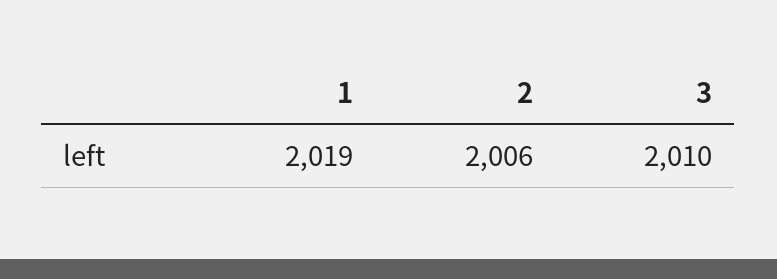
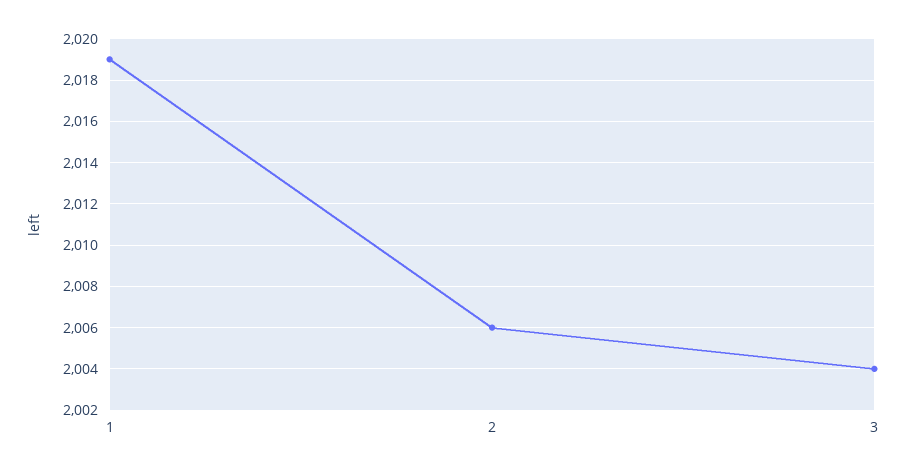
  {
    "1": 2019,
    "2": 2006,
-   "3": 2010
+   "3": 2004
  }

